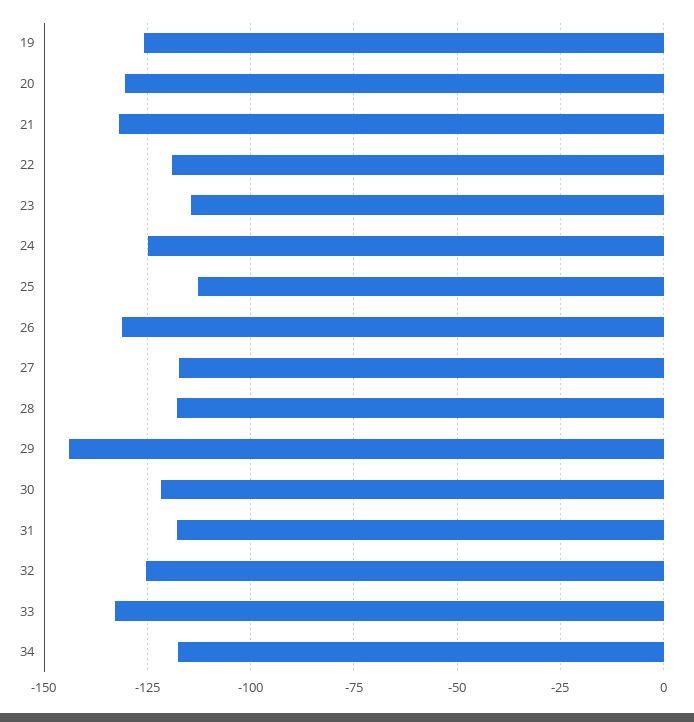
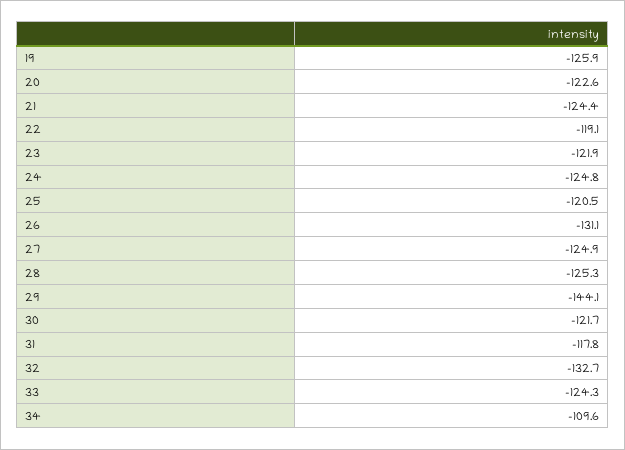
  {
    "19": -125.9,
-   "20": -130,
+   "20": -122.6,
-   "21": -132.5,
+   "21": -124.4,
    "22": -119.1,
-   "23": -115,
+   "23": -121.9,
    "24": -124.8,
-   "25": -112.5,
+   "25": -120.5,
    "26": -131.1,
-   "27": -117.5,
+   "27": -124.9,
-   "28": -117.5,
+   "28": -125.3,
    "29": -144.1,
    "30": -121.7,
    "31": -117.8,
-   "32": -125,
+   "32": -132.7,
-   "33": -132.5,
+   "33": -124.3,
-   "34": -117.5
+   "34": -109.6
  }

